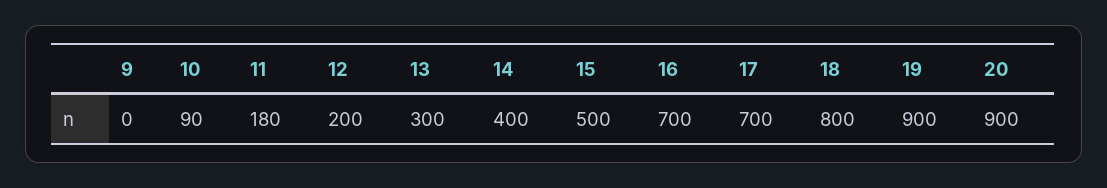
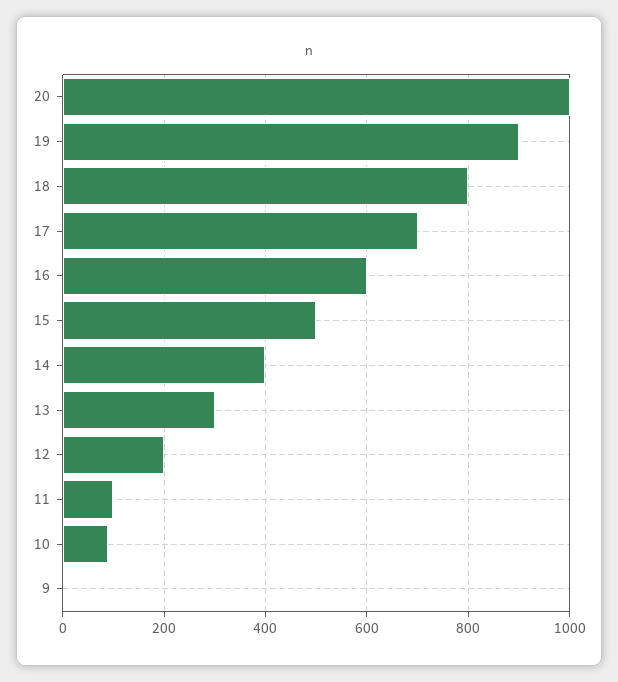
  {
    "9": 0,
    "10": 90,
-   "11": 180,
+   "11": 100,
    "12": 200,
    "13": 300,
    "14": 400,
    "15": 500,
-   "16": 700,
+   "16": 600,
    "17": 700,
    "18": 800,
    "19": 900,
-   "20": 900
+   "20": 1000
  }

